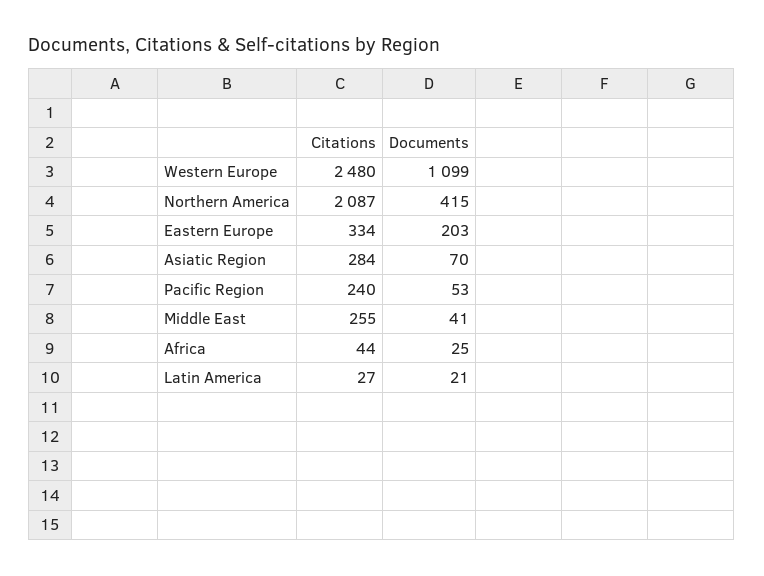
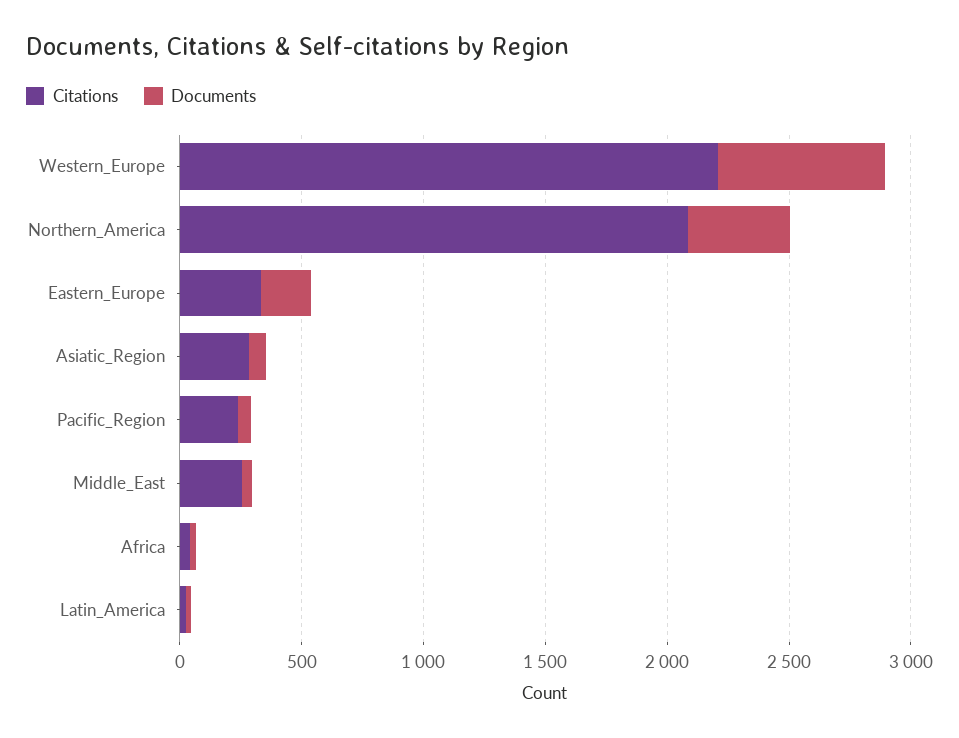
  {
    "Citations": {
-     "Western Europe": 2480,
+     "Western Europe": 2200,
      "Northern America": 2087,
      "Eastern Europe": 334,
      "Asiatic Region": 284,
      "Pacific Region": 240,
      "Middle East": 255,
      "Africa": 44,
      "Latin America": 27
    },
    "Documents": {
-     "Western Europe": 1099,
+     "Western Europe": 700,
      "Northern America": 415,
      "Eastern Europe": 203,
      "Asiatic Region": 70,
      "Pacific Region": 53,
      "Middle East": 41,
      "Africa": 25,
      "Latin America": 21
    }
  }

